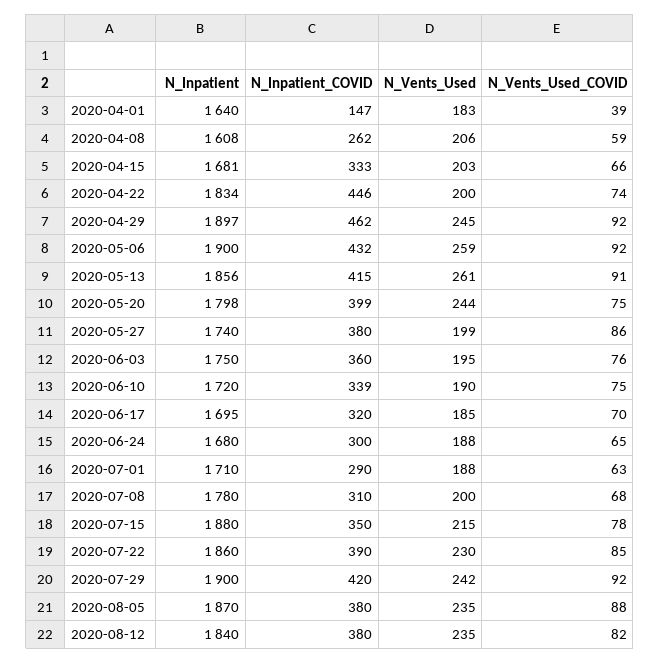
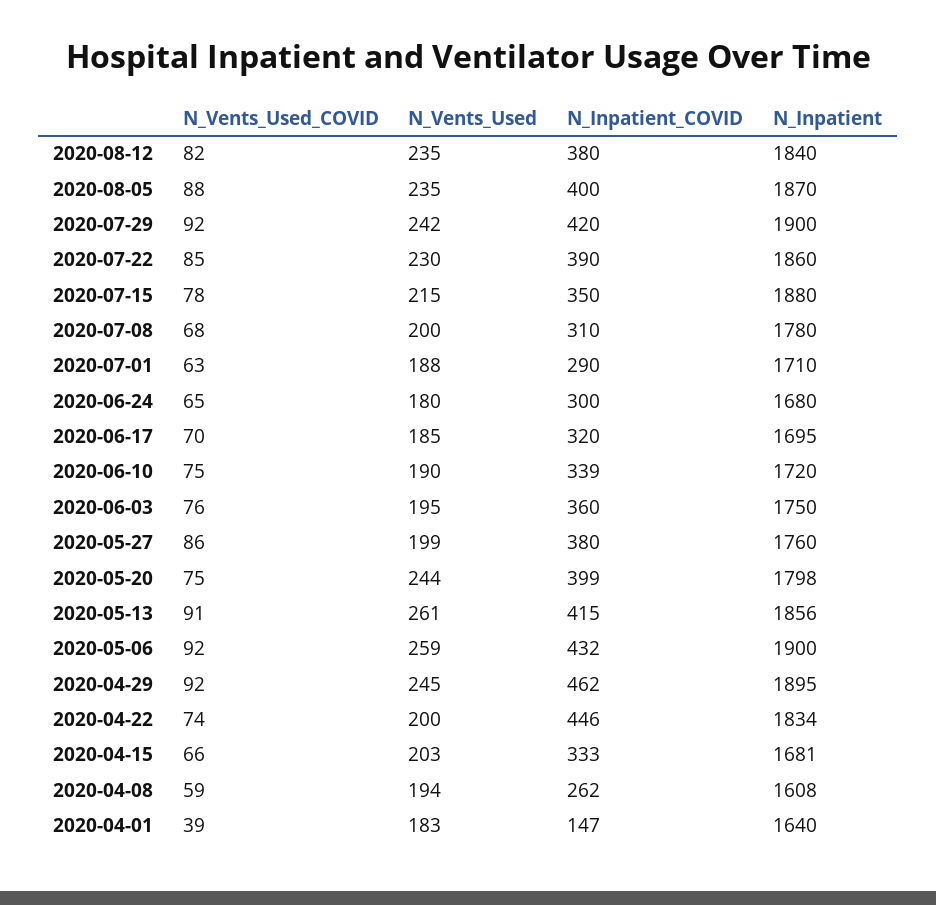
  {
    "N_Inpatient": {
      "2020-04-01": 1640,
      "2020-04-08": 1608,
      "2020-04-15": 1681,
      "2020-04-22": 1834,
-     "2020-04-29": 1897,
+     "2020-04-29": 1895,
      "2020-05-06": 1900,
      "2020-05-13": 1856,
      "2020-05-20": 1798,
-     "2020-05-27": 1740,
+     "2020-05-27": 1760,
      "2020-06-03": 1750,
      "2020-06-10": 1720,
      "2020-06-17": 1695,
      "2020-06-24": 1680,
      "2020-07-01": 1710,
      "2020-07-08": 1780,
      "2020-07-15": 1880,
      "2020-07-22": 1860,
      "2020-07-29": 1900,
      "2020-08-05": 1870,
      "2020-08-12": 1840
    },
    "N_Inpatient_COVID": {
      "2020-04-01": 147,
      "2020-04-08": 262,
      "2020-04-15": 333,
      "2020-04-22": 446,
      "2020-04-29": 462,
      "2020-05-06": 432,
      "2020-05-13": 415,
      "2020-05-20": 399,
      "2020-05-27": 380,
      "2020-06-03": 360,
      "2020-06-10": 339,
      "2020-06-17": 320,
      "2020-06-24": 300,
      "2020-07-01": 290,
      "2020-07-08": 310,
      "2020-07-15": 350,
      "2020-07-22": 390,
      "2020-07-29": 420,
-     "2020-08-05": 380,
+     "2020-08-05": 400,
      "2020-08-12": 380
    },
    "N_Vents_Used": {
      "2020-04-01": 183,
-     "2020-04-08": 206,
+     "2020-04-08": 194,
      "2020-04-15": 203,
      "2020-04-22": 200,
      "2020-04-29": 245,
      "2020-05-06": 259,
      "2020-05-13": 261,
      "2020-05-20": 244,
      "2020-05-27": 199,
      "2020-06-03": 195,
      "2020-06-10": 190,
      "2020-06-17": 185,
-     "2020-06-24": 188,
+     "2020-06-24": 180,
      "2020-07-01": 188,
      "2020-07-08": 200,
      "2020-07-15": 215,
      "2020-07-22": 230,
      "2020-07-29": 242,
      "2020-08-05": 235,
      "2020-08-12": 235
    },
    "N_Vents_Used_COVID": {
      "2020-04-01": 39,
      "2020-04-08": 59,
      "2020-04-15": 66,
      "2020-04-22": 74,
      "2020-04-29": 92,
      "2020-05-06": 92,
      "2020-05-13": 91,
      "2020-05-20": 75,
      "2020-05-27": 86,
      "2020-06-03": 76,
      "2020-06-10": 75,
      "2020-06-17": 70,
      "2020-06-24": 65,
      "2020-07-01": 63,
      "2020-07-08": 68,
      "2020-07-15": 78,
      "2020-07-22": 85,
      "2020-07-29": 92,
      "2020-08-05": 88,
      "2020-08-12": 82
    }
  }

